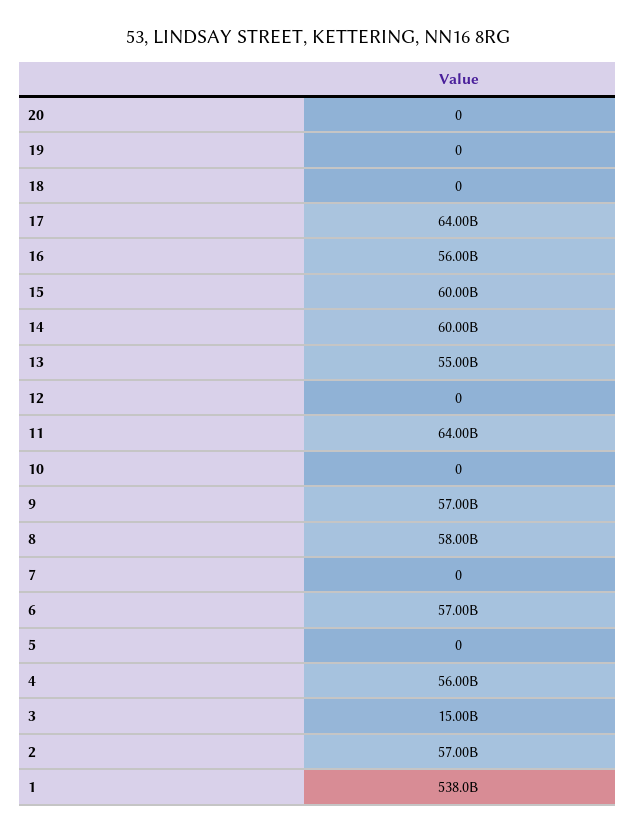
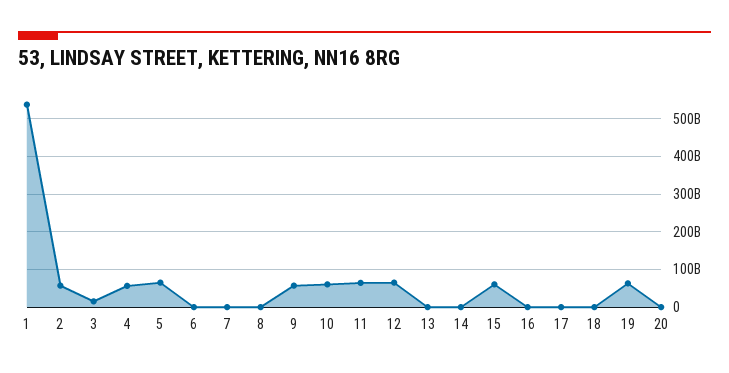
  {
    "20": 0,
-   "19": 0,
+   "19": 60000000000,
    "18": 0,
-   "17": 64000000000,
+   "17": 0,
-   "16": 56000000000,
+   "16": 0,
    "15": 60000000000,
-   "14": 60000000000,
+   "14": 0,
-   "13": 55000000000,
+   "13": 0,
-   "12": 0,
+   "12": 60000000000,
    "11": 64000000000,
-   "10": 0,
+   "10": 60000000000,
    "9": 57000000000,
-   "8": 58000000000,
+   "8": 0,
    "7": 0,
-   "6": 57000000000,
+   "6": 0,
-   "5": 0,
+   "5": 60000000000,
    "4": 56000000000,
    "3": 15000000000,
    "2": 57000000000,
    "1": 538000000000
  }

